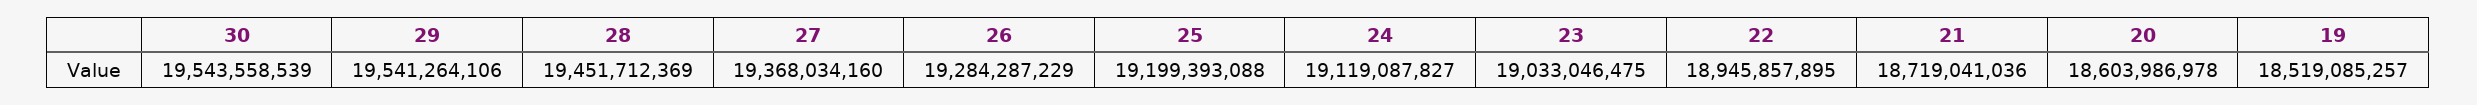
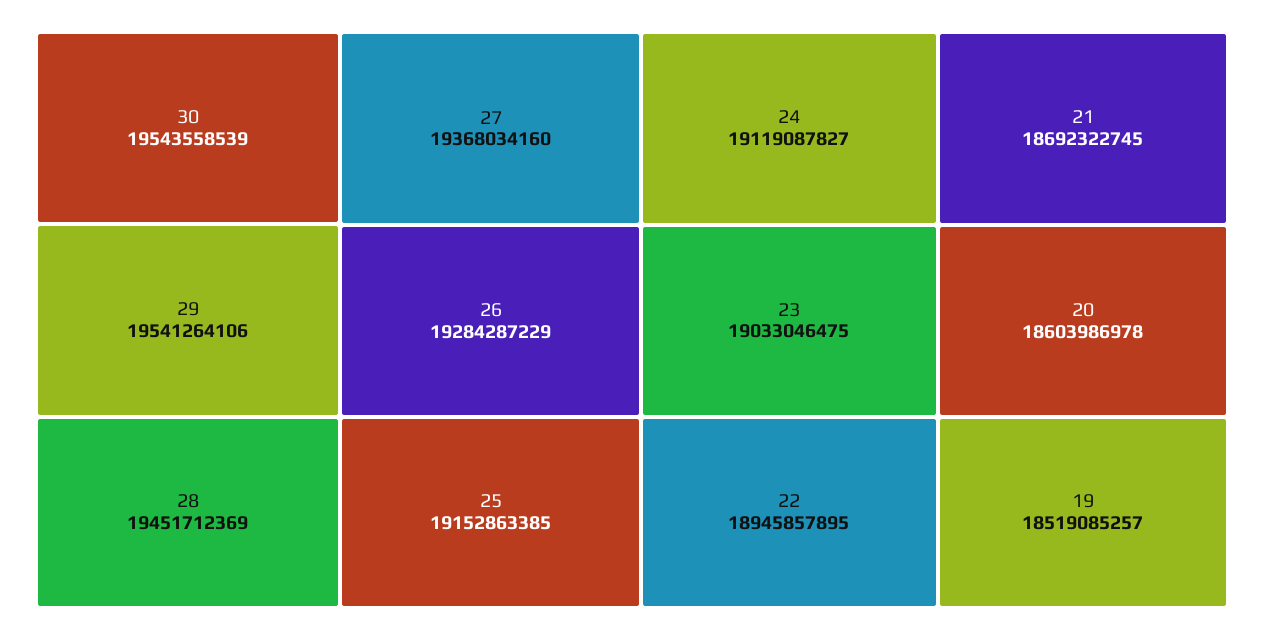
  {
    "30": 19543558539,
    "29": 19541264106,
    "28": 19451712369,
    "27": 19368034160,
    "26": 19284287229,
-   "25": 19199393088,
+   "25": 19152863385,
    "24": 19119087827,
    "23": 19033046475,
    "22": 18945857895,
-   "21": 18719041036,
+   "21": 18692322745,
    "20": 18603986978,
    "19": 18519085257
  }

